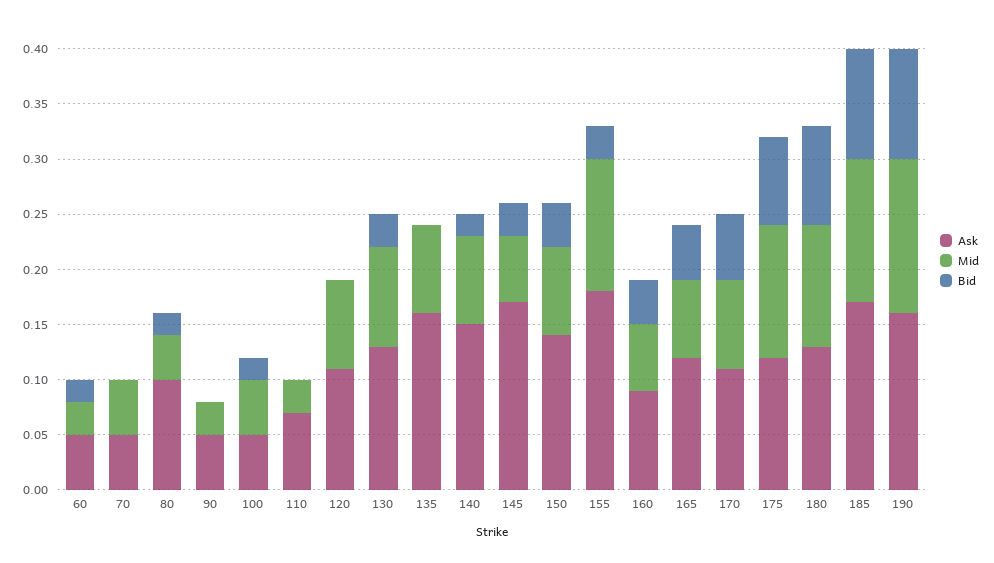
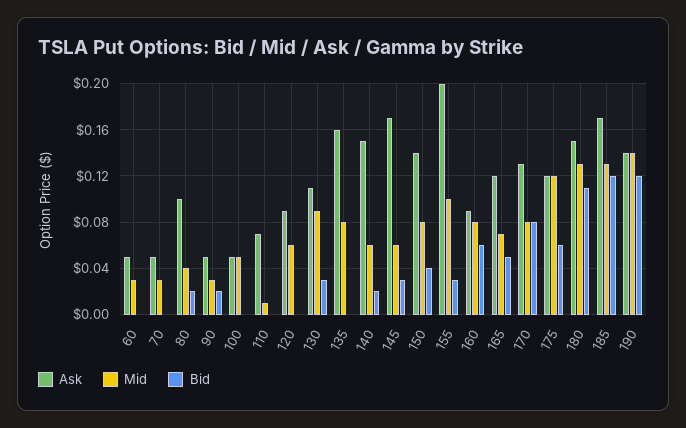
  {
    "Ask": {
      "60": 0.05,
      "70": 0.05,
      "80": 0.1,
      "90": 0.05,
      "100": 0.05,
      "110": 0.07,
-     "120": 0.11,
+     "120": 0.09,
-     "130": 0.13,
+     "130": 0.11,
      "135": 0.16,
      "140": 0.15,
      "145": 0.17,
      "150": 0.14,
-     "155": 0.18,
+     "155": 0.2,
      "160": 0.09,
      "165": 0.12,
-     "170": 0.11,
+     "170": 0.13,
      "175": 0.12,
-     "180": 0.13,
+     "180": 0.15,
      "185": 0.17,
-     "190": 0.16
+     "190": 0.14
    },
    "Mid": {
      "60": 0.03,
-     "70": 0.05,
+     "70": 0.03,
      "80": 0.04,
      "90": 0.03,
      "100": 0.05,
-     "110": 0.03,
+     "110": 0.01,
-     "120": 0.08,
+     "120": 0.06,
      "130": 0.09,
      "135": 0.08,
-     "140": 0.08,
+     "140": 0.06,
      "145": 0.06,
      "150": 0.08,
-     "155": 0.12,
+     "155": 0.1,
-     "160": 0.06,
+     "160": 0.08,
      "165": 0.07,
      "170": 0.08,
      "175": 0.12,
-     "180": 0.11,
+     "180": 0.13,
      "185": 0.13,
      "190": 0.14
    },
    "Bid": {
-     "60": 0.02,
+     "60": 0,
      "70": 0,
      "80": 0.02,
-     "90": 0,
+     "90": 0.02,
-     "100": 0.02,
+     "100": 0,
      "110": 0,
      "120": 0,
      "130": 0.03,
      "135": 0,
      "140": 0.02,
      "145": 0.03,
      "150": 0.04,
      "155": 0.03,
-     "160": 0.04,
+     "160": 0.06,
      "165": 0.05,
-     "170": 0.06,
+     "170": 0.08,
-     "175": 0.08,
+     "175": 0.06,
-     "180": 0.09,
+     "180": 0.11,
-     "185": 0.1,
+     "185": 0.12,
-     "190": 0.1
+     "190": 0.12
    }
  }

